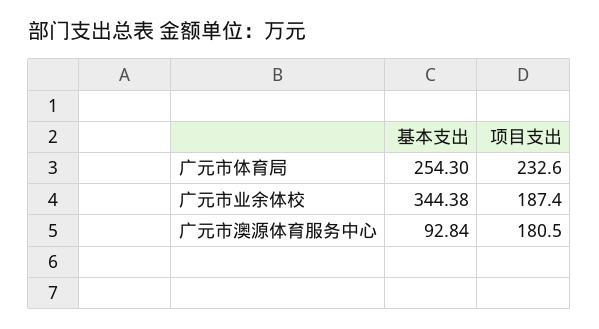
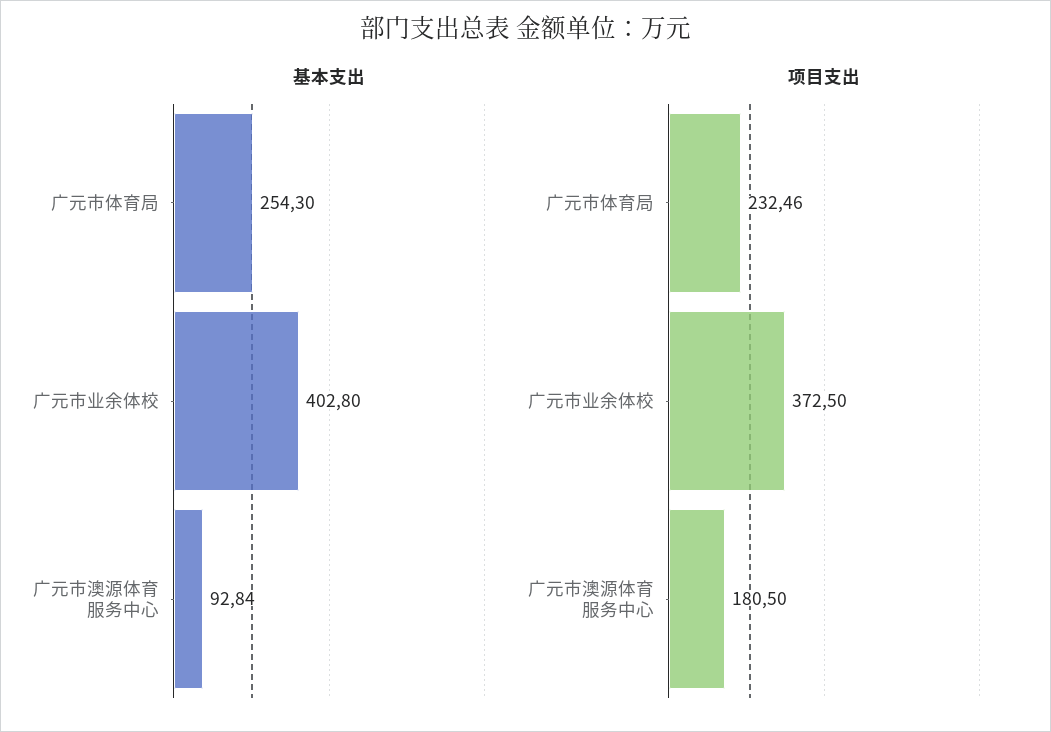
  {
    "基本支出": {
      "广元市体育局": 254.3,
-     "广元市业余体校": 344.38,
+     "广元市业余体校": 402.8,
      "广元市澳源体育服务中心": 92.84
    },
    "项目支出": {
-     "广元市体育局": 232.6,
+     "广元市体育局": 232.46,
-     "广元市业余体校": 187.4,
+     "广元市业余体校": 372.5,
      "广元市澳源体育服务中心": 180.5
    }
  }

